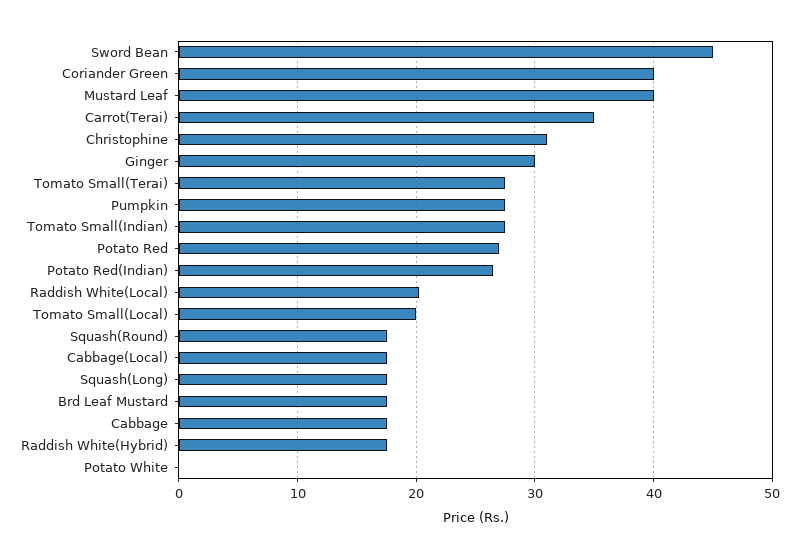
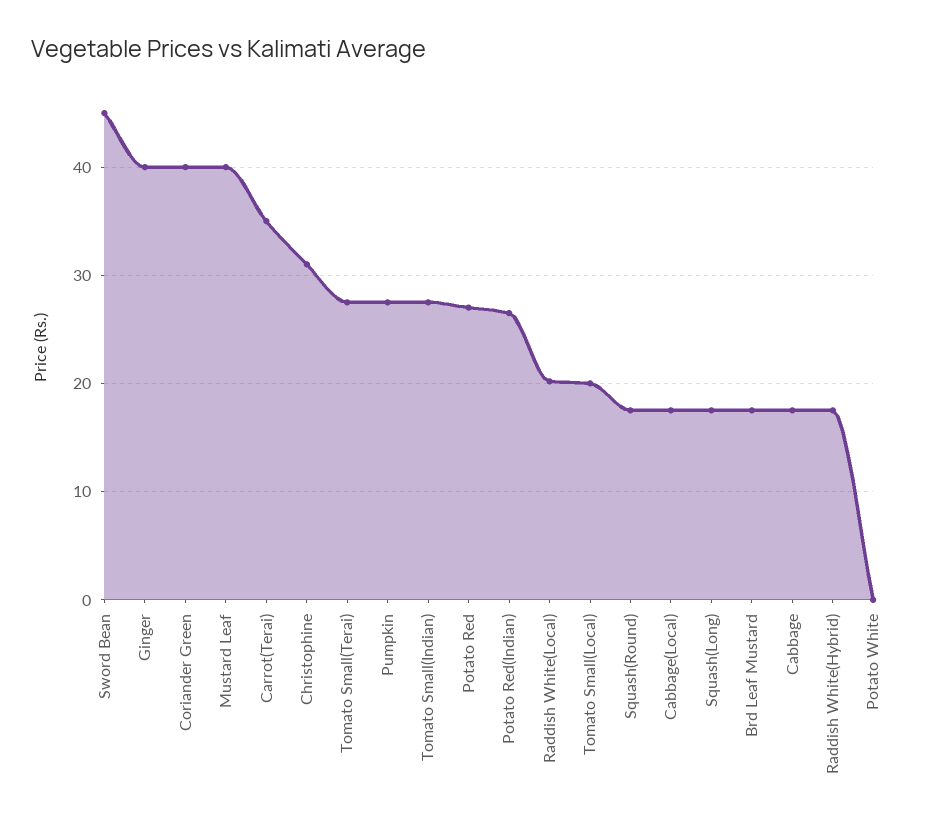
  {
    "Sword Bean": 45,
    "Coriander Green": 40,
    "Mustard Leaf": 40,
    "Carrot(Terai)": 35,
    "Christophine": 31,
-   "Ginger": 30,
+   "Ginger": 40,
    "Tomato Small(Terai)": 28,
    "Pumpkin": 28,
    "Tomato Small(Indian)": 28,
    "Potato Red": 27,
    "Potato Red(Indian)": 27,
    "Raddish White(Local)": 20,
    "Tomato Small(Local)": 20,
    "Squash(Round)": 18,
    "Cabbage(Local)": 18,
    "Squash(Long)": 18,
    "Brd Leaf Mustard": 18,
    "Cabbage": 18,
    "Raddish White(Hybrid)": 18,
    "Potato White": 0
  }

